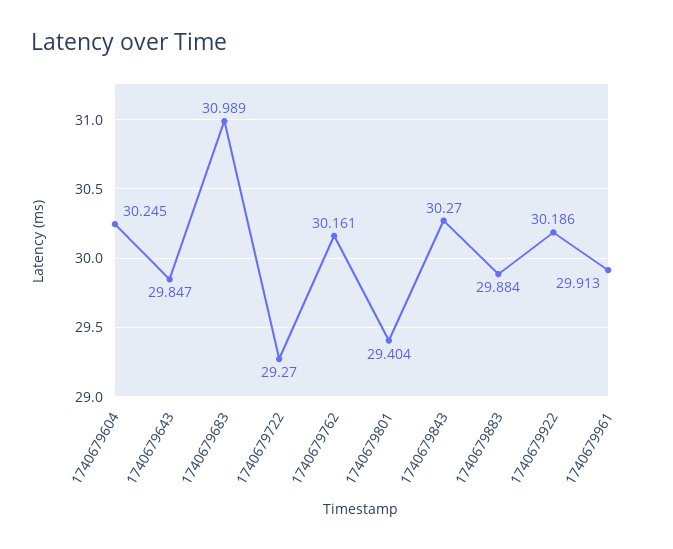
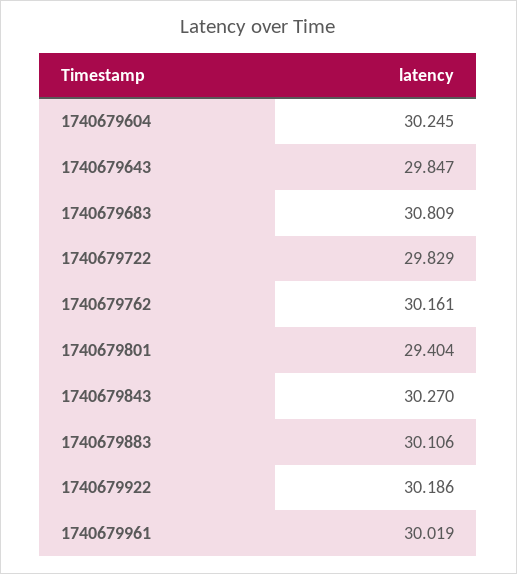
  {
    "1740679604": 30.245,
    "1740679643": 29.847,
-   "1740679683": 30.989,
+   "1740679683": 30.809,
-   "1740679722": 29.27,
+   "1740679722": 29.829,
    "1740679762": 30.161,
    "1740679801": 29.404,
    "1740679843": 30.27,
-   "1740679883": 29.884,
+   "1740679883": 30.106,
    "1740679922": 30.186,
-   "1740679961": 29.913
+   "1740679961": 30.019
  }

